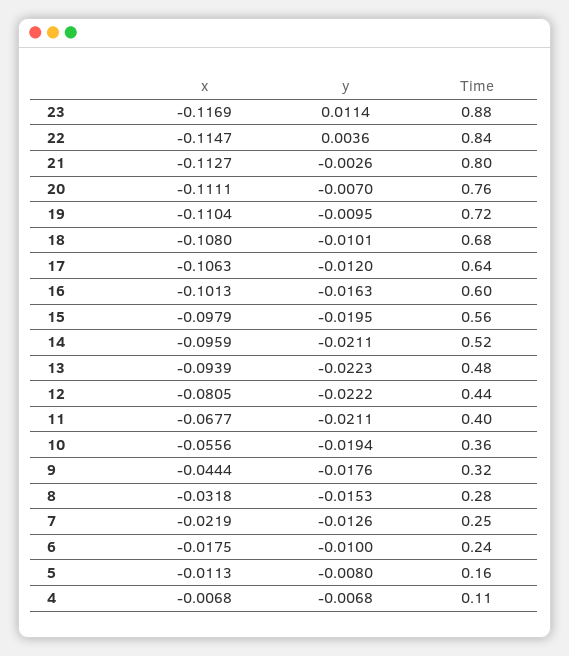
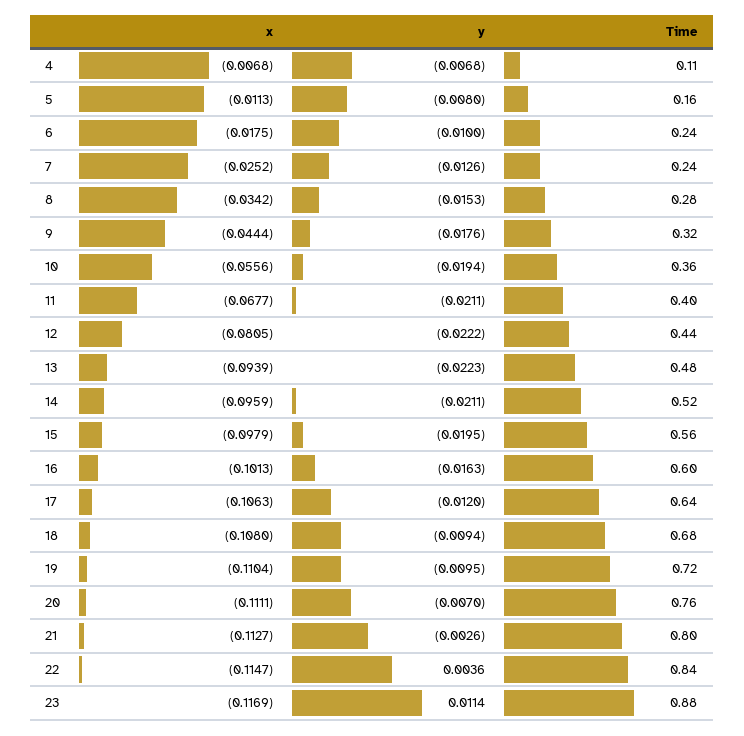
  {
    "x": {
      "23": -0.1169,
      "22": -0.1147,
      "21": -0.1127,
      "20": -0.1111,
      "19": -0.1104,
      "18": -0.108,
      "17": -0.1063,
      "16": -0.1013,
      "15": -0.0979,
      "14": -0.0959,
      "13": -0.0939,
      "12": -0.0805,
      "11": -0.0677,
      "10": -0.0556,
      "9": -0.0444,
-     "8": -0.0318,
+     "8": -0.0342,
-     "7": -0.0219,
+     "7": -0.0252,
      "6": -0.0175,
      "5": -0.0113,
      "4": -0.0068
    },
    "y": {
      "23": 0.0114,
      "22": 0.0036,
      "21": -0.0026,
      "20": -0.007,
      "19": -0.0095,
-     "18": -0.0101,
+     "18": -0.0094,
      "17": -0.012,
      "16": -0.0163,
      "15": -0.0195,
      "14": -0.0211,
      "13": -0.0223,
      "12": -0.0222,
      "11": -0.0211,
      "10": -0.0194,
      "9": -0.0176,
      "8": -0.0153,
      "7": -0.0126,
      "6": -0.01,
      "5": -0.008,
      "4": -0.0068
    },
    "Time": {
      "23": 0.88,
      "22": 0.84,
      "21": 0.8,
      "20": 0.76,
      "19": 0.72,
      "18": 0.68,
      "17": 0.64,
      "16": 0.6,
      "15": 0.56,
      "14": 0.52,
      "13": 0.48,
      "12": 0.44,
      "11": 0.4,
      "10": 0.36,
      "9": 0.32,
      "8": 0.28,
-     "7": 0.25,
+     "7": 0.24,
      "6": 0.24,
      "5": 0.16,
      "4": 0.11
    }
  }

